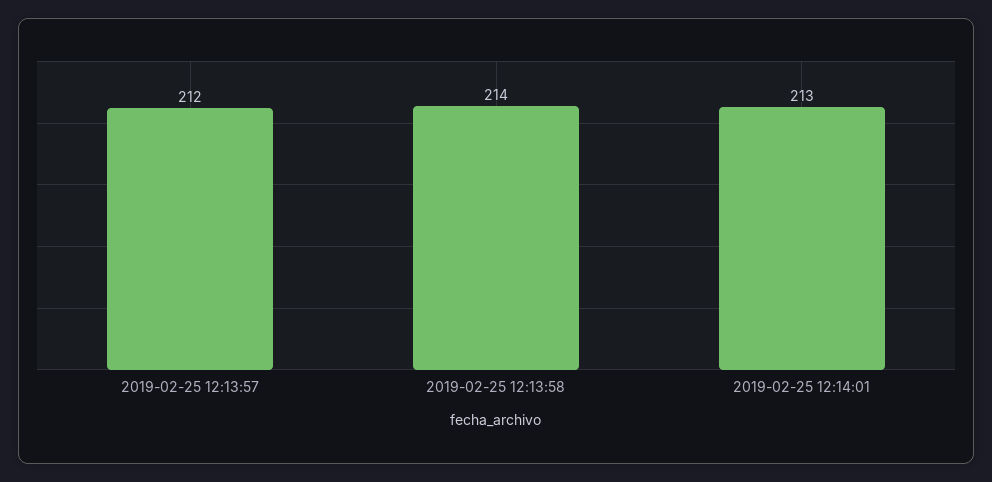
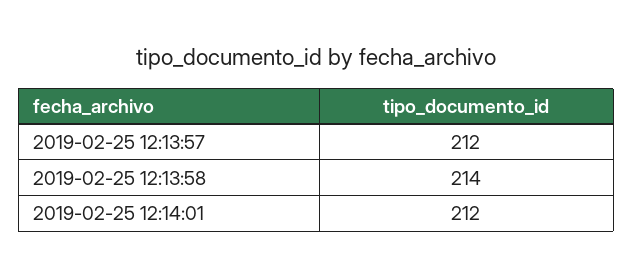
  {
    "2019-02-25 12:13:57": 212,
    "2019-02-25 12:13:58": 214,
-   "2019-02-25 12:14:01": 213
+   "2019-02-25 12:14:01": 212
  }

